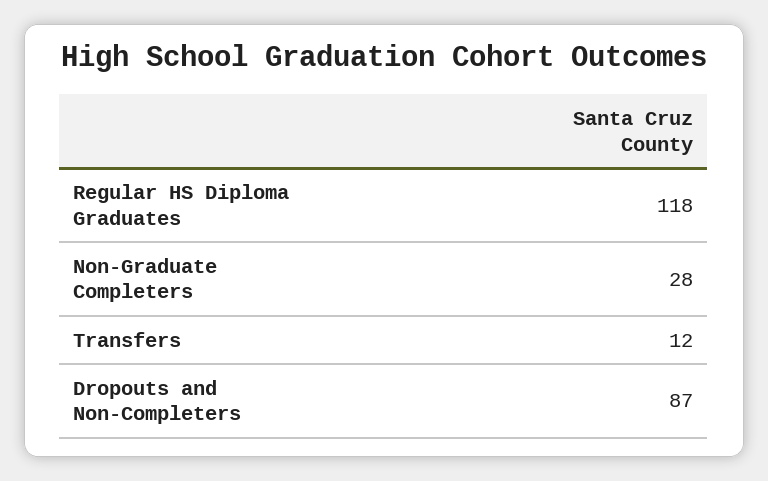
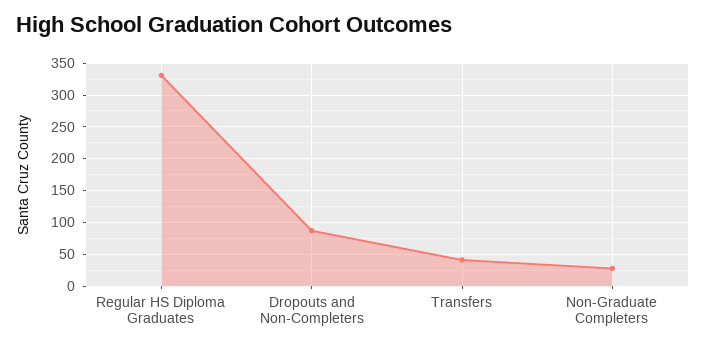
  {
-   "Regular HS Diploma Graduates": 118,
+   "Regular HS Diploma Graduates": 330,
    "Non-Graduate Completers": 28,
-   "Transfers": 12,
+   "Transfers": 40,
    "Dropouts and Non-Completers": 87
  }

